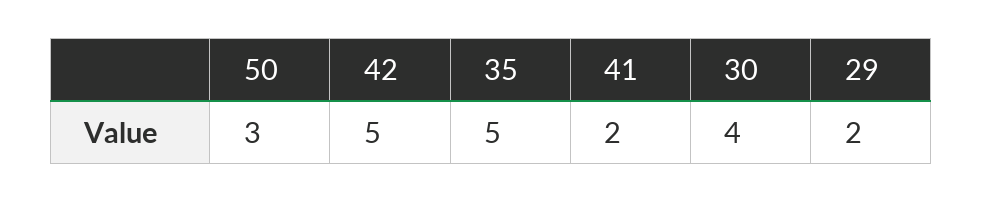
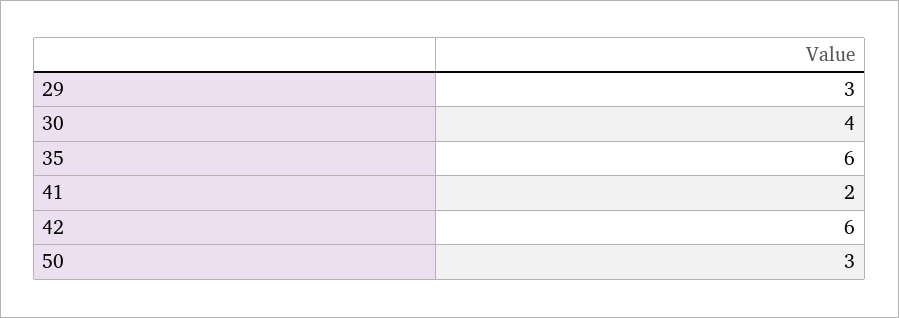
  {
    "50": 3,
-   "42": 5,
+   "42": 6,
-   "35": 5,
+   "35": 6,
    "41": 2,
    "30": 4,
-   "29": 2
+   "29": 3
  }

